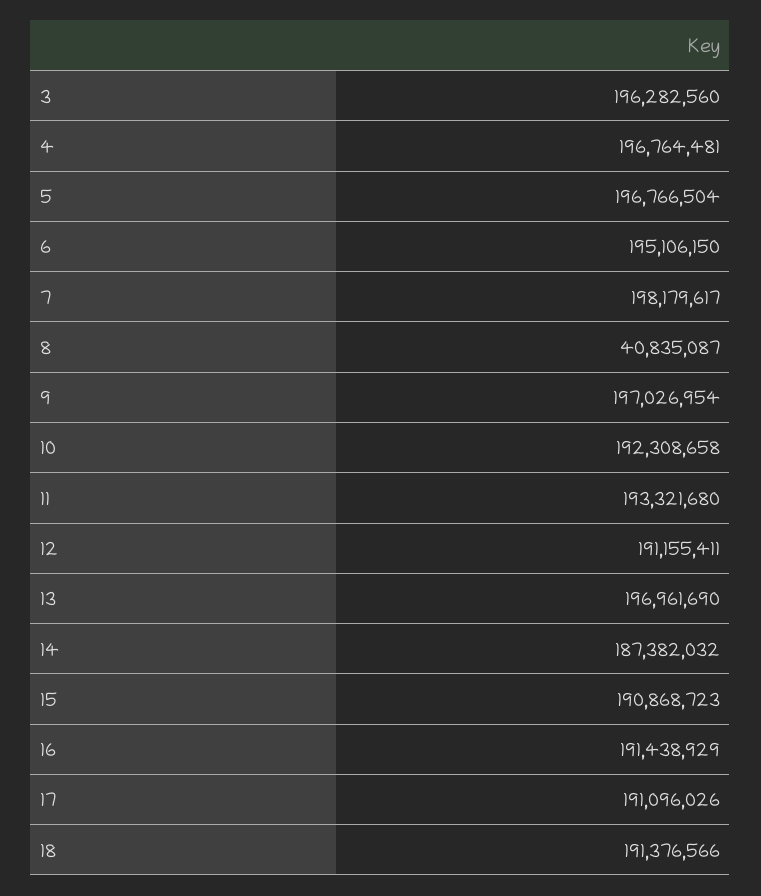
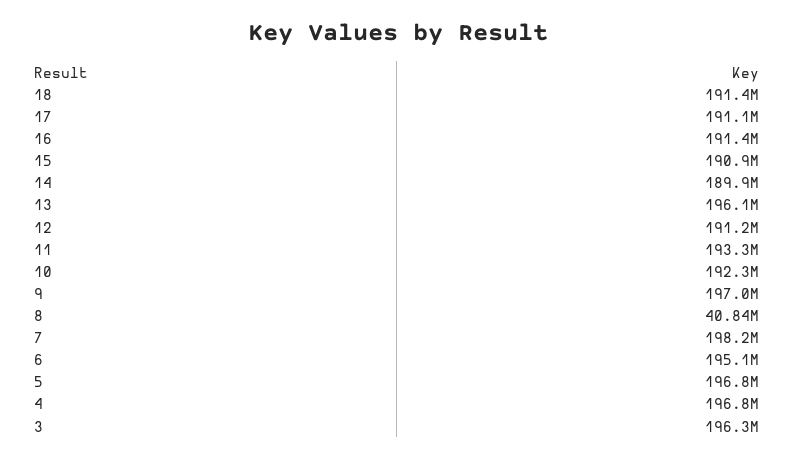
  {
    "3": 196282560,
    "4": 196764481,
    "5": 196766504,
    "6": 195106150,
    "7": 198179617,
    "8": 40835087,
    "9": 197026954,
    "10": 192308658,
    "11": 193321680,
    "12": 191155411,
-   "13": 196961690,
+   "13": 196100000,
-   "14": 187382032,
+   "14": 189900000,
    "15": 190868723,
    "16": 191438929,
    "17": 191096026,
    "18": 191376566
  }

